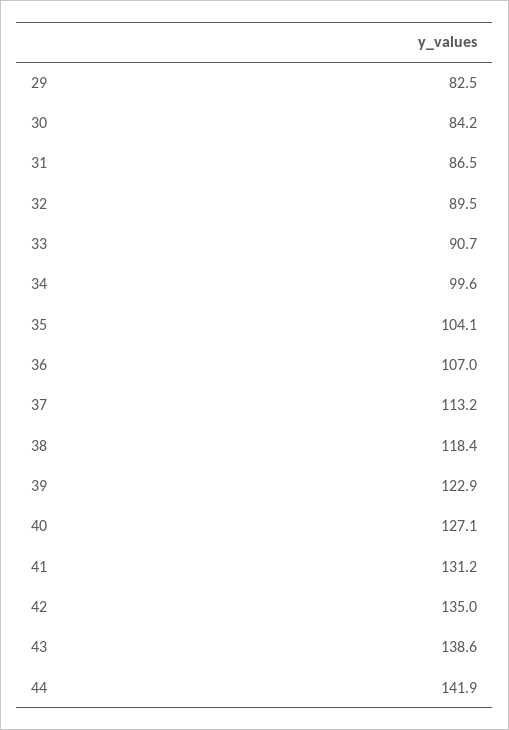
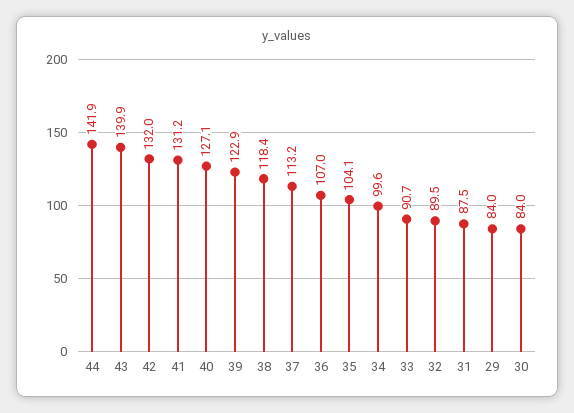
  {
-   "29": 82.5,
+   "29": 84,
-   "30": 84.2,
+   "30": 84,
-   "31": 86.5,
+   "31": 87.5,
    "32": 89.5,
    "33": 90.7,
    "34": 99.6,
    "35": 104.1,
    "36": 107,
    "37": 113.2,
    "38": 118.4,
    "39": 122.9,
    "40": 127.1,
    "41": 131.2,
-   "42": 135,
+   "42": 132,
-   "43": 138.6,
+   "43": 139.9,
    "44": 141.9
  }

